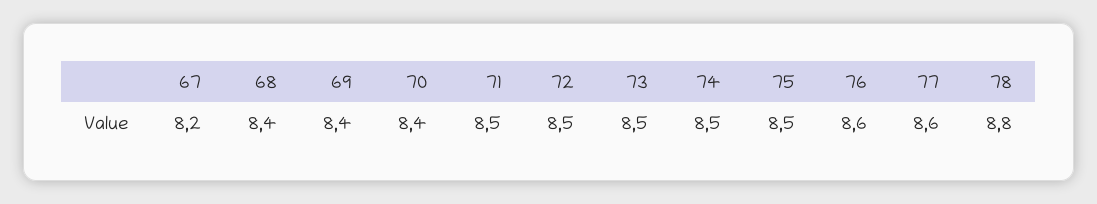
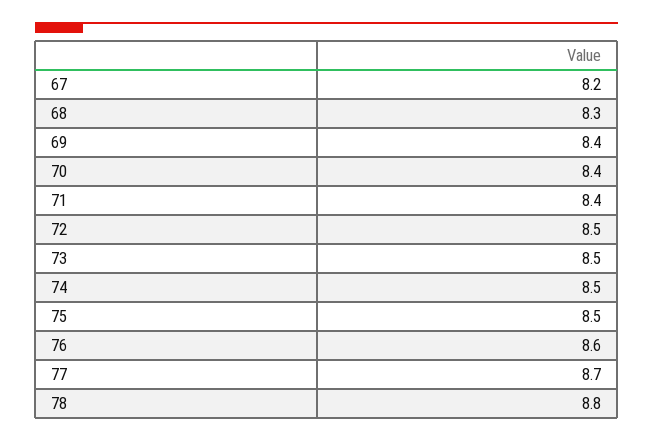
  {
    "67": 8.2,
-   "68": 8.4,
+   "68": 8.3,
    "69": 8.4,
    "70": 8.4,
-   "71": 8.5,
+   "71": 8.4,
    "72": 8.5,
    "73": 8.5,
    "74": 8.5,
    "75": 8.5,
    "76": 8.6,
-   "77": 8.6,
+   "77": 8.7,
    "78": 8.8
  }

